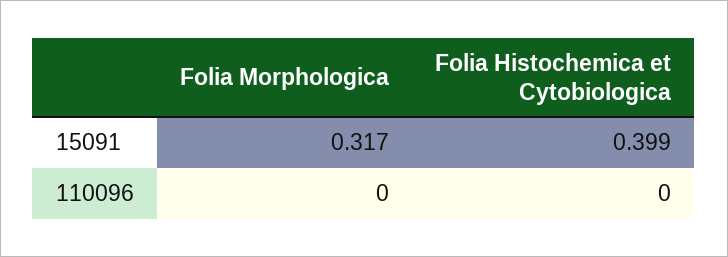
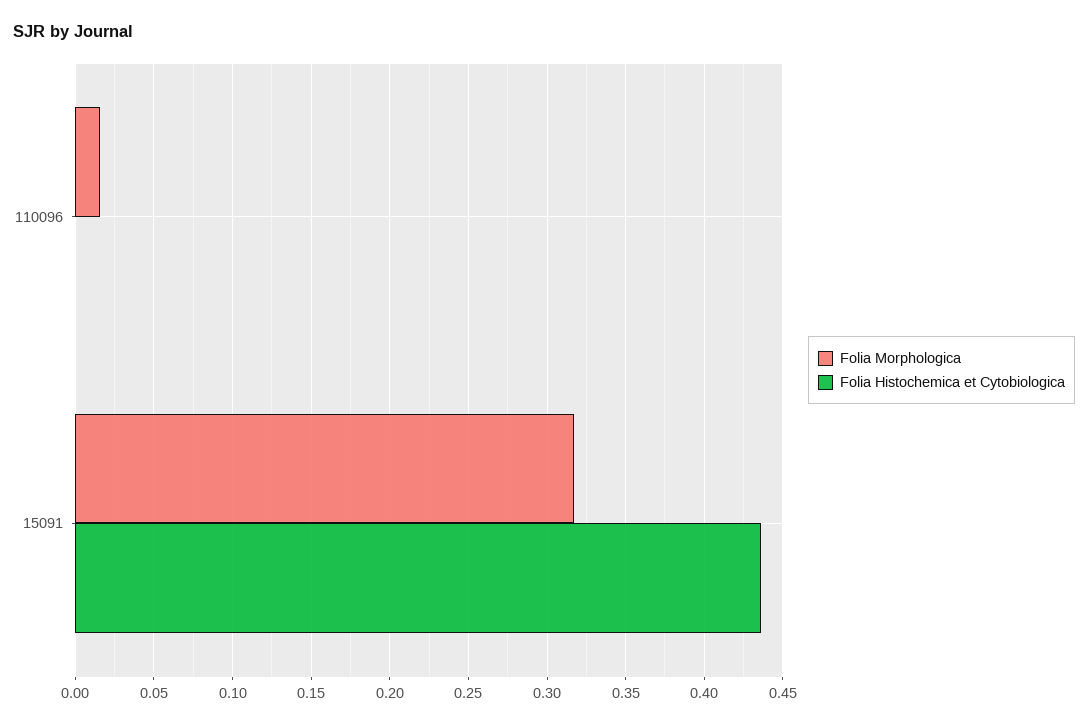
  {
    "Folia Morphologica": {
      "15091": 0.317,
-     "110096": 0
+     "110096": 0.015
    },
    "Folia Histochemica et Cytobiologica": {
-     "15091": 0.399,
+     "15091": 0.435,
      "110096": 0
    }
  }

